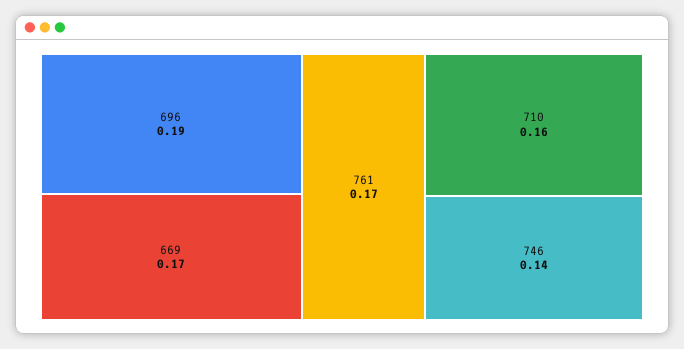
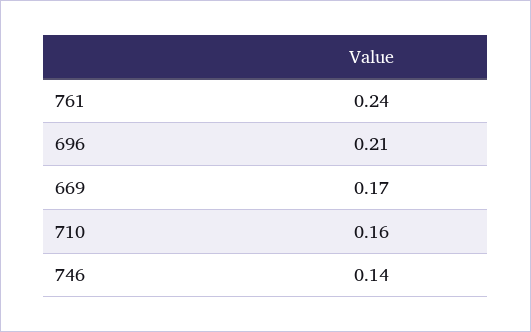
  {
-   "696": 0.19,
+   "696": 0.21,
    "669": 0.17,
-   "761": 0.17,
+   "761": 0.24,
    "710": 0.16,
    "746": 0.14
  }

